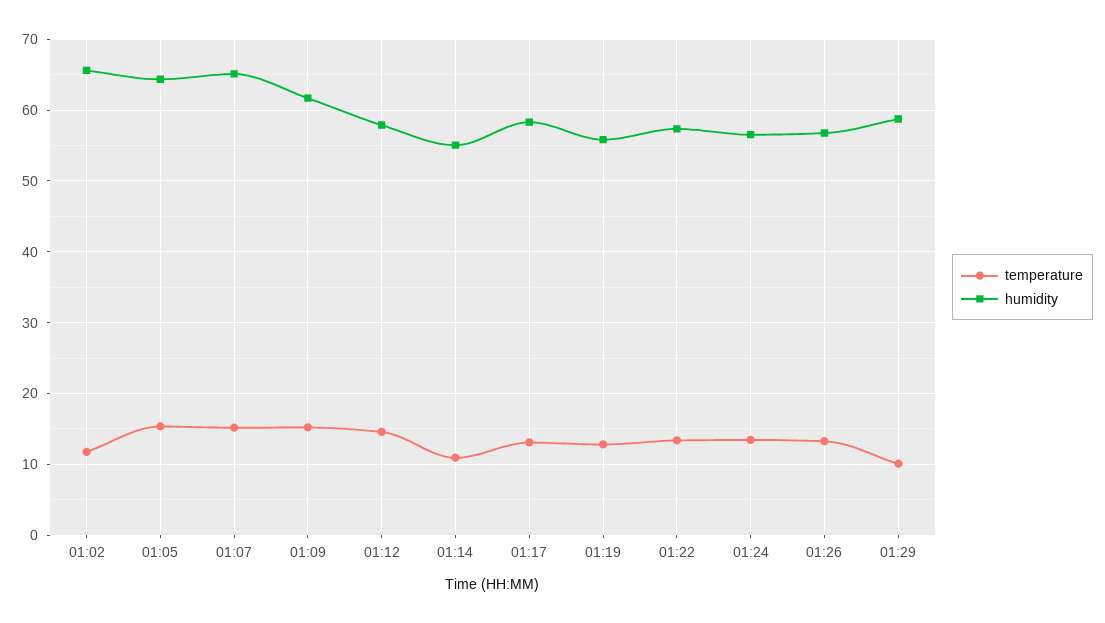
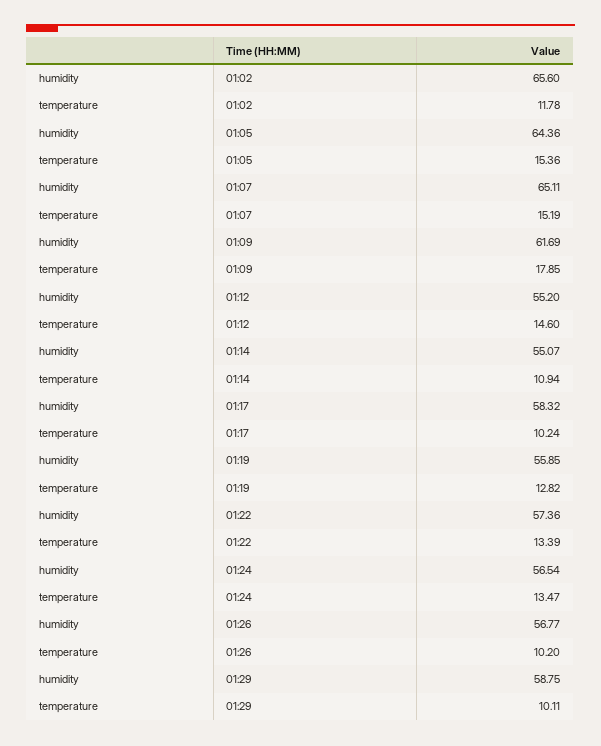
  {
    "temperature": {
      "01:02": 11.78,
      "01:05": 15.36,
      "01:07": 15.19,
-     "01:09": 15,
+     "01:09": 17.85,
      "01:12": 14.6,
      "01:14": 10.94,
-     "01:17": 13,
+     "01:17": 10.24,
      "01:19": 12.82,
      "01:22": 13.39,
      "01:24": 13.47,
-     "01:26": 13,
+     "01:26": 10.2,
      "01:29": 10.11
    },
    "humidity": {
      "01:02": 65.6,
      "01:05": 64.36,
      "01:07": 65.11,
      "01:09": 61.69,
-     "01:12": 58,
+     "01:12": 55.2,
      "01:14": 55.07,
      "01:17": 58.32,
      "01:19": 55.85,
      "01:22": 57.36,
      "01:24": 56.54,
      "01:26": 56.77,
      "01:29": 58.75
    }
  }

